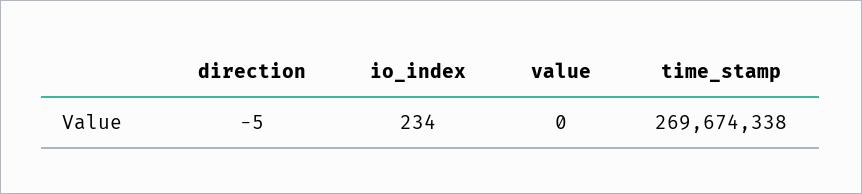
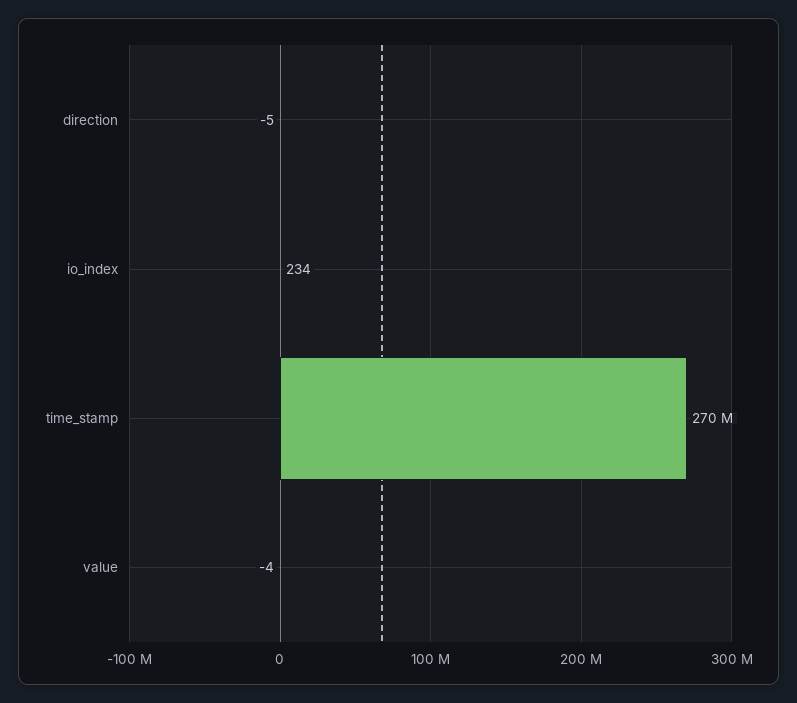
  {
    "direction": -5,
    "io_index": 234,
-   "value": 0,
+   "value": -4,
    "time_stamp": 269674338
  }

